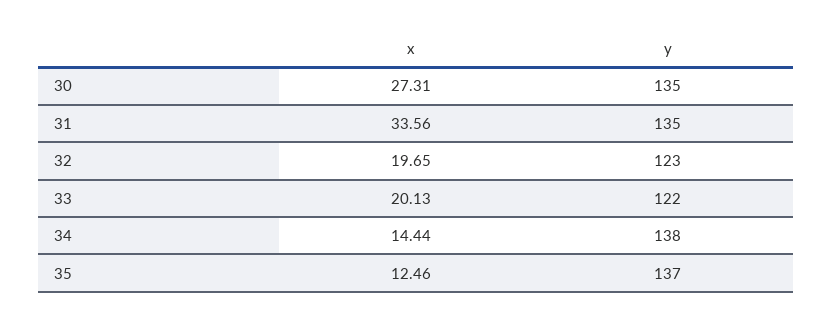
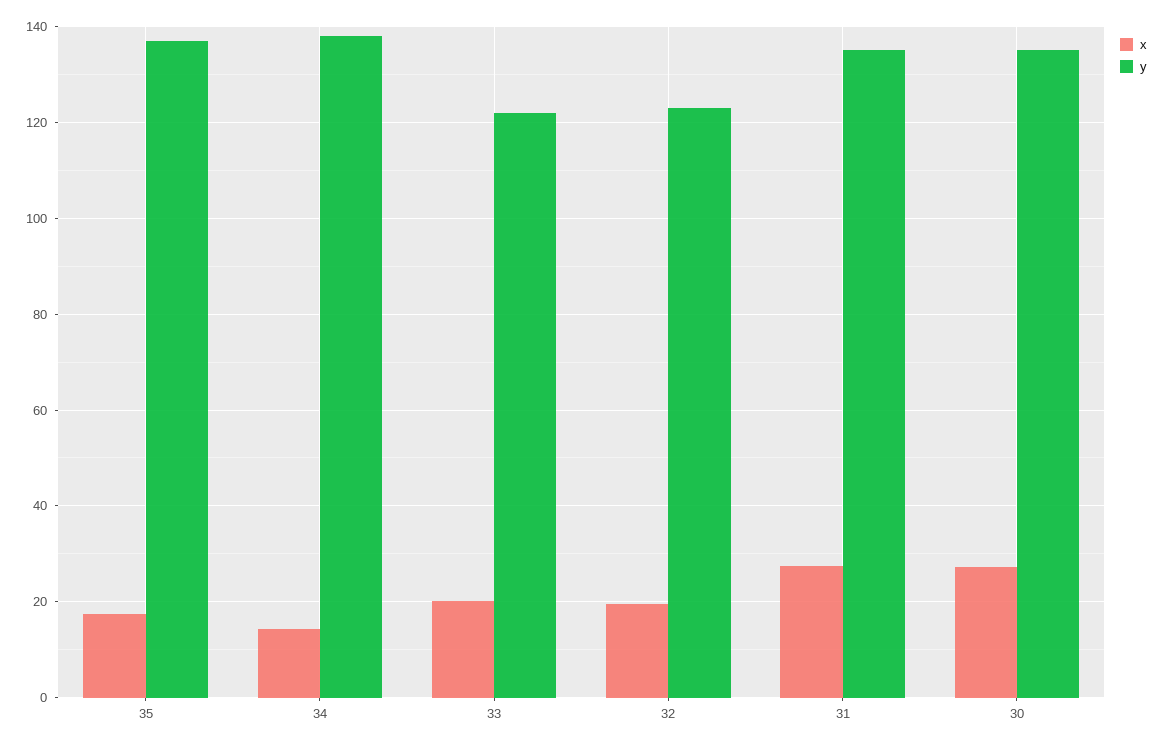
  {
    "x": {
      "30": 27.31,
-     "31": 33.56,
+     "31": 28,
      "32": 19.65,
      "33": 20.13,
      "34": 14.44,
-     "35": 12.46
+     "35": 18
    },
    "y": {
      "30": 135,
      "31": 135,
      "32": 123,
      "33": 122,
      "34": 138,
      "35": 137
    }
  }

